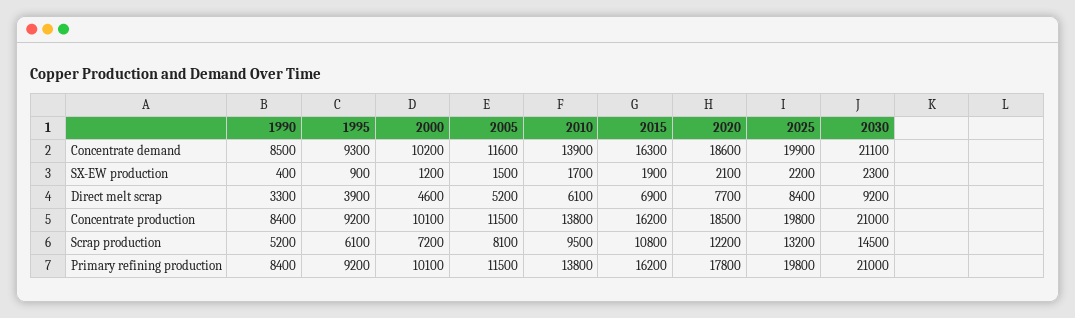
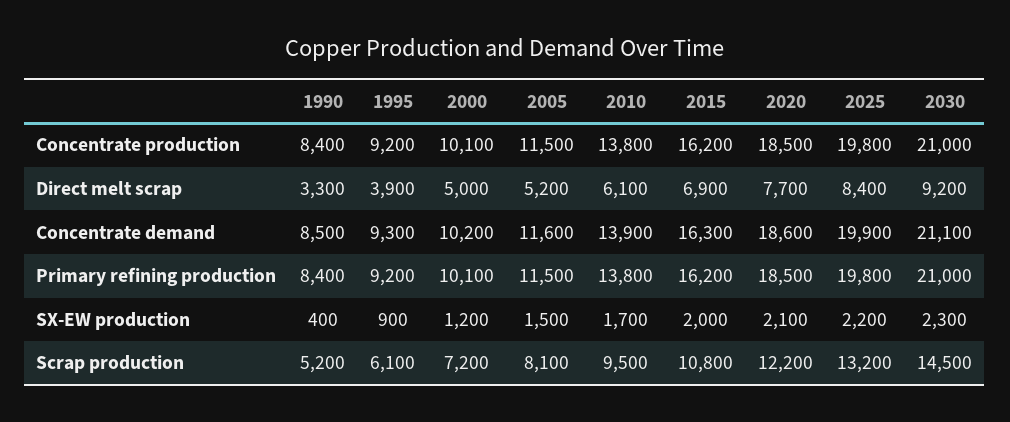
  {
    "1990": {
      "Concentrate demand": 8500,
      "SX-EW production": 400,
      "Direct melt scrap": 3300,
      "Concentrate production": 8400,
      "Scrap production": 5200,
      "Primary refining production": 8400
    },
    "1995": {
      "Concentrate demand": 9300,
      "SX-EW production": 900,
      "Direct melt scrap": 3900,
      "Concentrate production": 9200,
      "Scrap production": 6100,
      "Primary refining production": 9200
    },
    "2000": {
      "Concentrate demand": 10200,
      "SX-EW production": 1200,
-     "Direct melt scrap": 4600,
+     "Direct melt scrap": 5000,
      "Concentrate production": 10100,
      "Scrap production": 7200,
      "Primary refining production": 10100
    },
    "2005": {
      "Concentrate demand": 11600,
      "SX-EW production": 1500,
      "Direct melt scrap": 5200,
      "Concentrate production": 11500,
      "Scrap production": 8100,
      "Primary refining production": 11500
    },
    "2010": {
      "Concentrate demand": 13900,
      "SX-EW production": 1700,
      "Direct melt scrap": 6100,
      "Concentrate production": 13800,
      "Scrap production": 9500,
      "Primary refining production": 13800
    },
    "2015": {
      "Concentrate demand": 16300,
-     "SX-EW production": 1900,
+     "SX-EW production": 2000,
      "Direct melt scrap": 6900,
      "Concentrate production": 16200,
      "Scrap production": 10800,
      "Primary refining production": 16200
    },
    "2020": {
      "Concentrate demand": 18600,
      "SX-EW production": 2100,
      "Direct melt scrap": 7700,
      "Concentrate production": 18500,
      "Scrap production": 12200,
-     "Primary refining production": 17800
+     "Primary refining production": 18500
    },
    "2025": {
      "Concentrate demand": 19900,
      "SX-EW production": 2200,
      "Direct melt scrap": 8400,
      "Concentrate production": 19800,
      "Scrap production": 13200,
      "Primary refining production": 19800
    },
    "2030": {
      "Concentrate demand": 21100,
      "SX-EW production": 2300,
      "Direct melt scrap": 9200,
      "Concentrate production": 21000,
      "Scrap production": 14500,
      "Primary refining production": 21000
    }
  }

